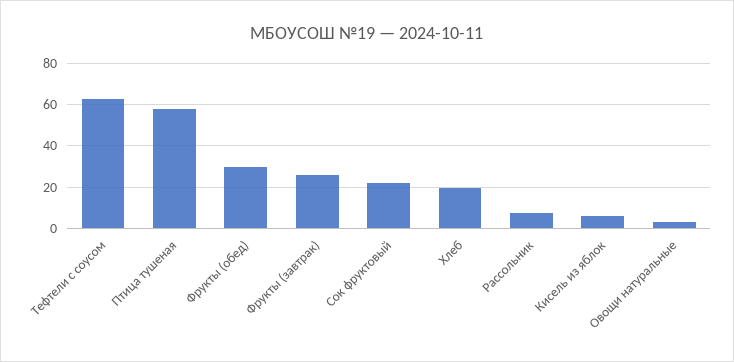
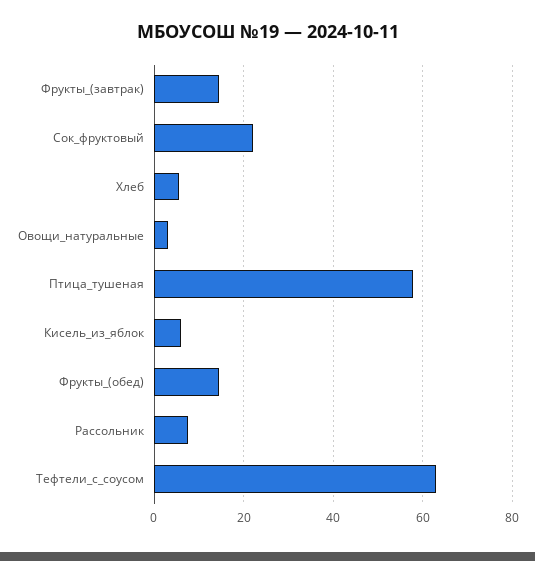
  {
    "Тефтели с соусом": 62,
    "Птица тушеная": 58,
-   "Фрукты (обед)": 30,
+   "Фрукты (обед)": 14,
-   "Фрукты (завтрак)": 25,
+   "Фрукты (завтрак)": 14,
    "Сок фруктовый": 22,
-   "Хлеб": 20,
+   "Хлеб": 6,
    "Рассольник": 8,
    "Кисель из яблок": 6,
    "Овощи натуральные": 4
  }

